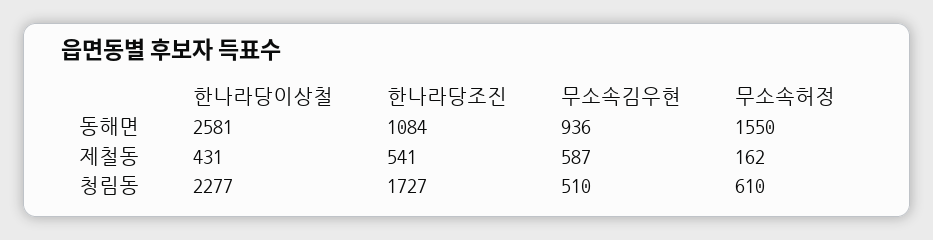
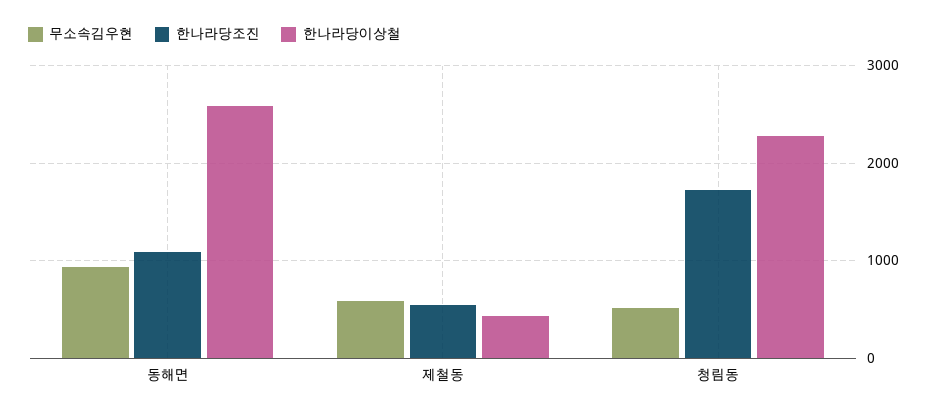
  {
    "한나라당이상철": {
      "동해면": 2581,
      "제철동": 431,
      "청림동": 2277
    },
    "한나라당조진": {
      "동해면": 1084,
      "제철동": 541,
      "청림동": 1727
    },
    "무소속김우현": {
      "동해면": 936,
      "제철동": 587,
      "청림동": 510
-   },
+   }
-   "무소속허정": {
-     "동해면": 1550,
-     "제철동": 162,
-     "청림동": 610
-   }
  }

